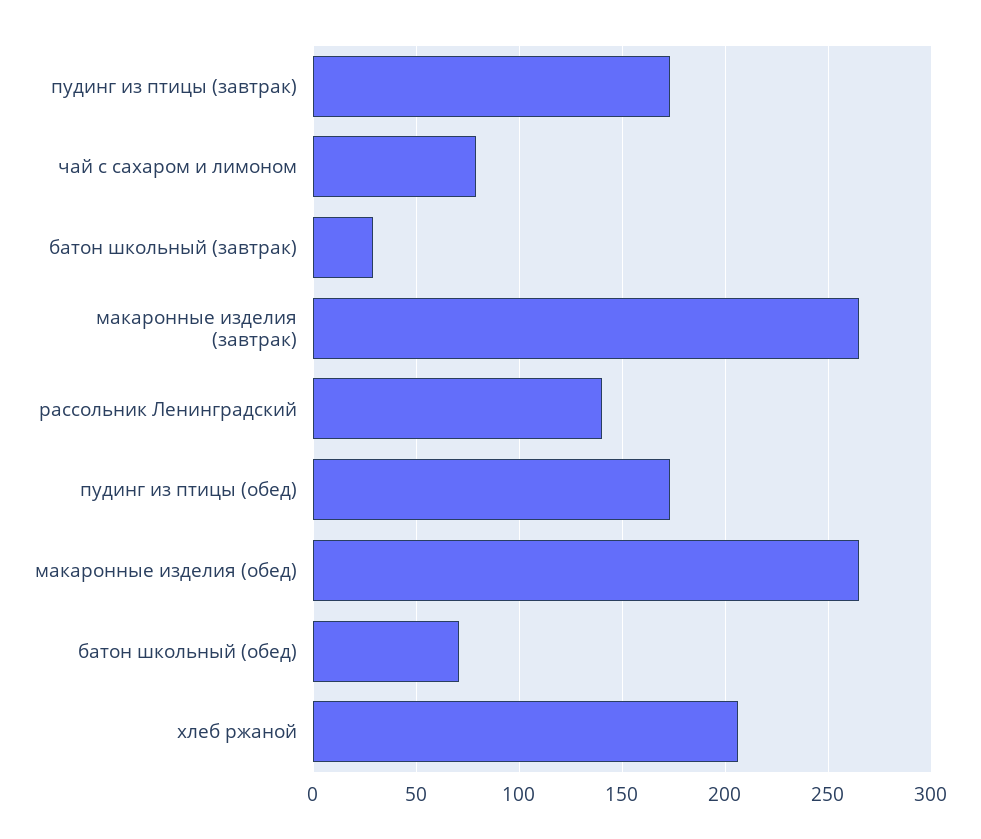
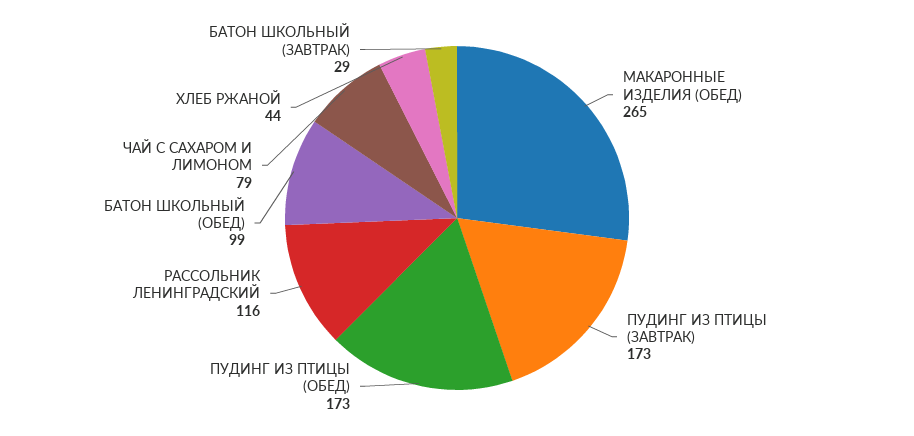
  {
    "пудинг из птицы (завтрак)": 173,
    "чай с сахаром и лимоном": 79,
    "батон школьный (завтрак)": 29,
-   "макаронные изделия (завтрак)": 265,
-   "рассольник Ленинградский": 140,
+   "рассольник Ленинградский": 116,
    "пудинг из птицы (обед)": 173,
    "макаронные изделия (обед)": 265,
-   "батон школьный (обед)": 70,
+   "батон школьный (обед)": 99,
-   "хлеб ржаной": 205
+   "хлеб ржаной": 44
  }

